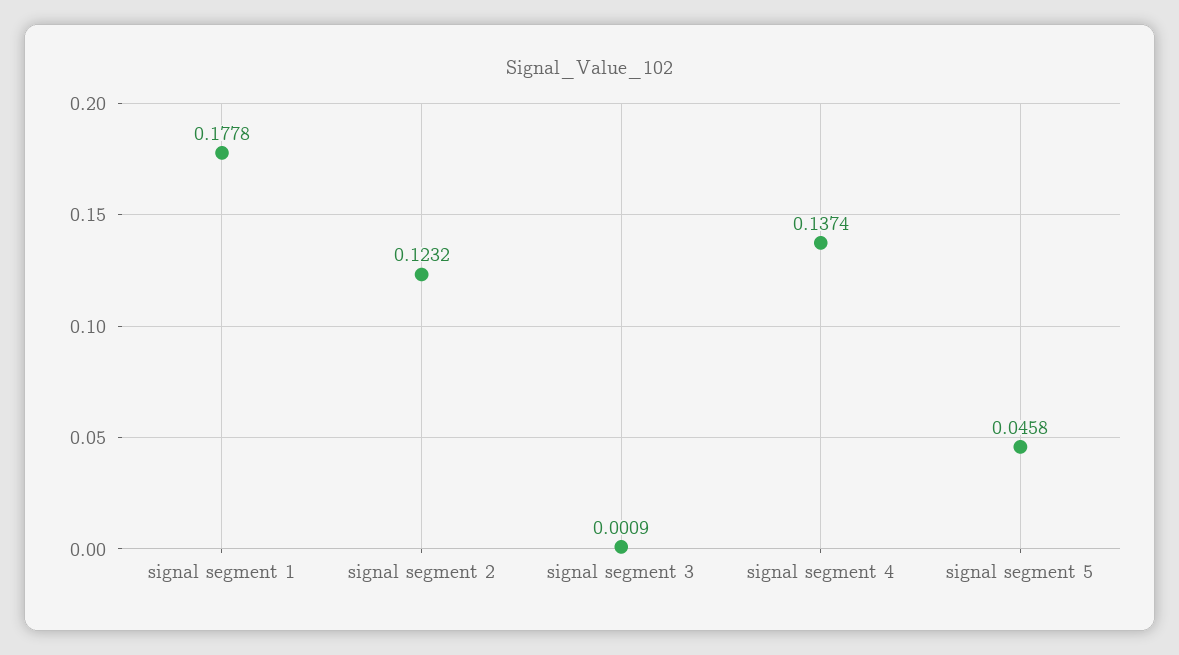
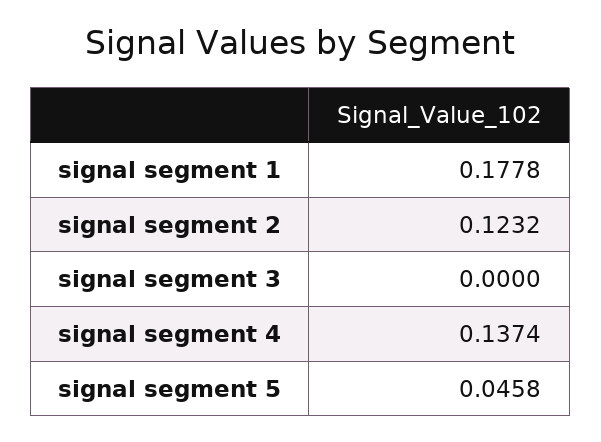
  {
    "signal segment 1": 0.1778,
    "signal segment 2": 0.1232,
-   "signal segment 3": 0.0009,
+   "signal segment 3": 0,
    "signal segment 4": 0.1374,
    "signal segment 5": 0.0458
  }

